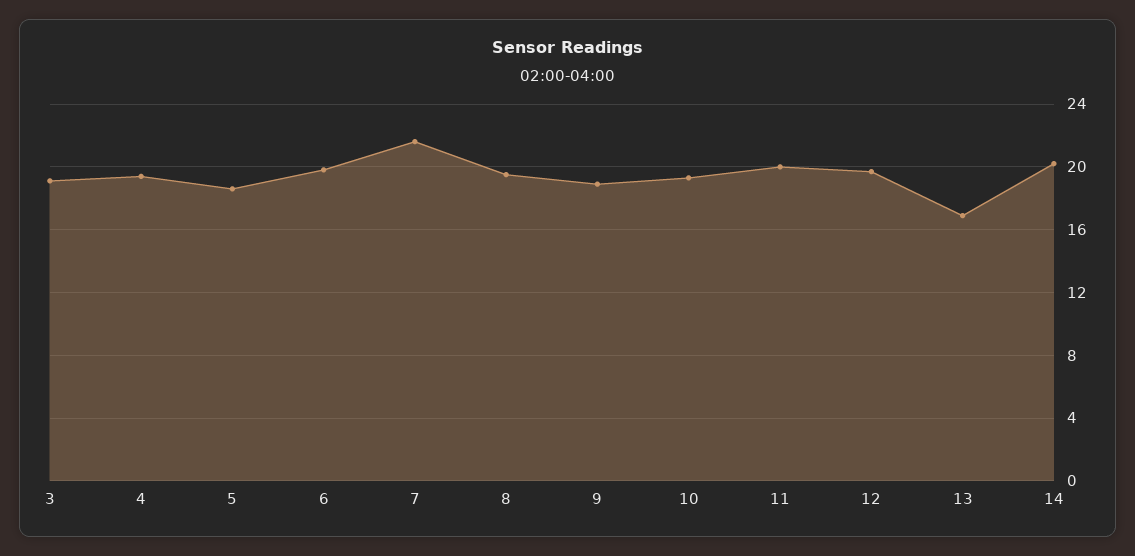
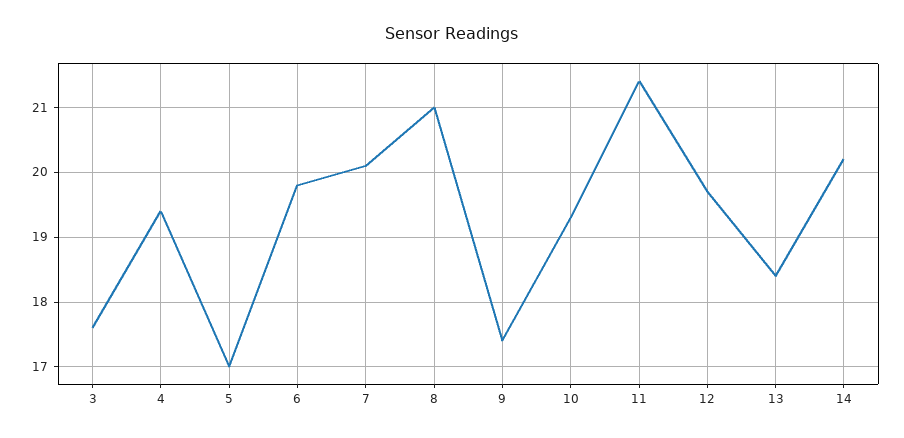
  {
-   "3": 19,
+   "3": 17.6,
    "4": 19.4,
-   "5": 18.5,
+   "5": 17,
    "6": 19.8,
-   "7": 21.5,
+   "7": 20.1,
-   "8": 19.5,
+   "8": 21,
-   "9": 19,
+   "9": 17.4,
    "10": 19.3,
-   "11": 20,
+   "11": 21.4,
    "12": 19.7,
-   "13": 17,
+   "13": 18.4,
    "14": 20.2
  }

